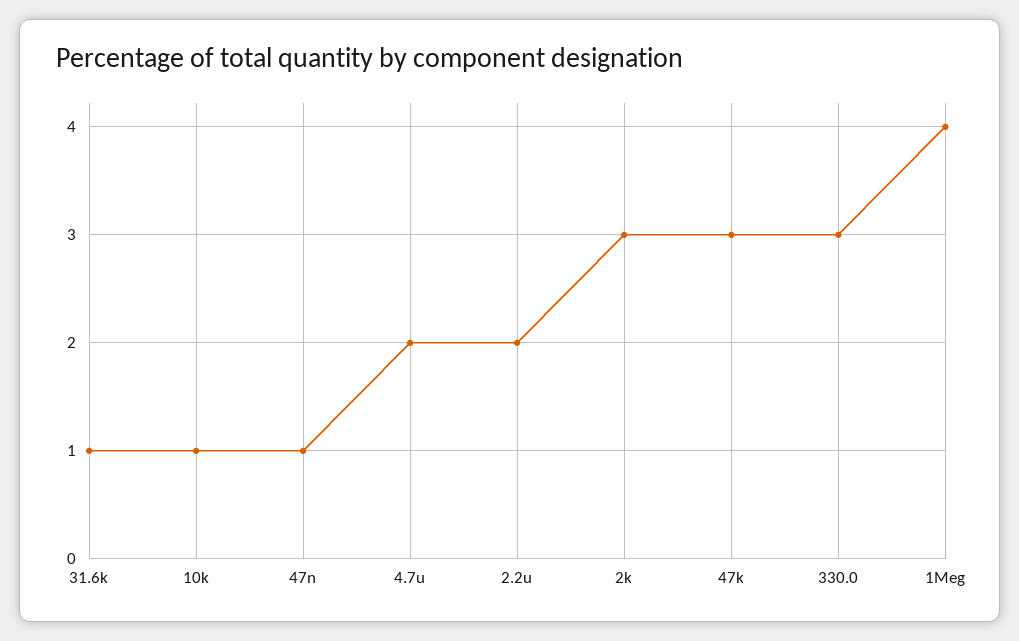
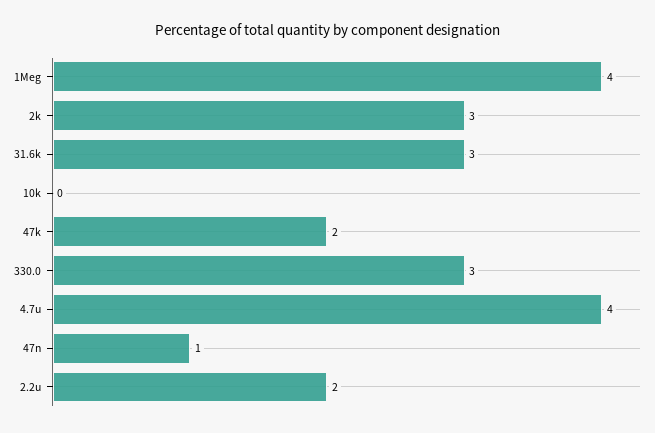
  {
-   "31.6k": 1,
+   "31.6k": 3,
-   "10k": 1,
+   "10k": 0,
    "47n": 1,
-   "4.7u": 2,
+   "4.7u": 4,
    "2.2u": 2,
    "2k": 3,
-   "47k": 3,
+   "47k": 2,
    "330.0": 3,
    "1Meg": 4
  }

